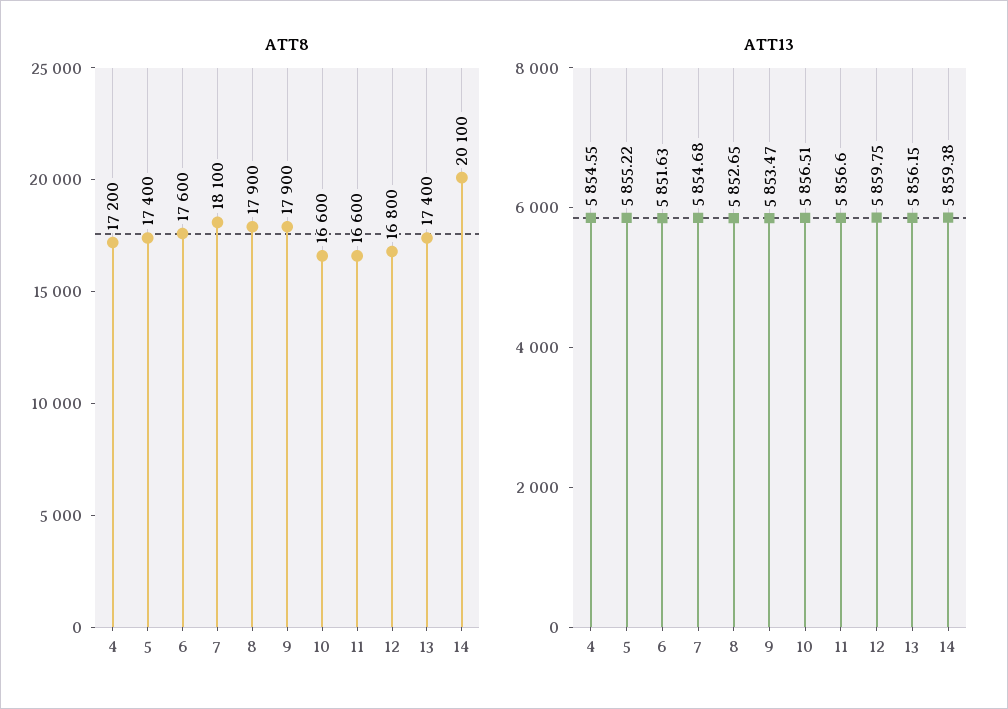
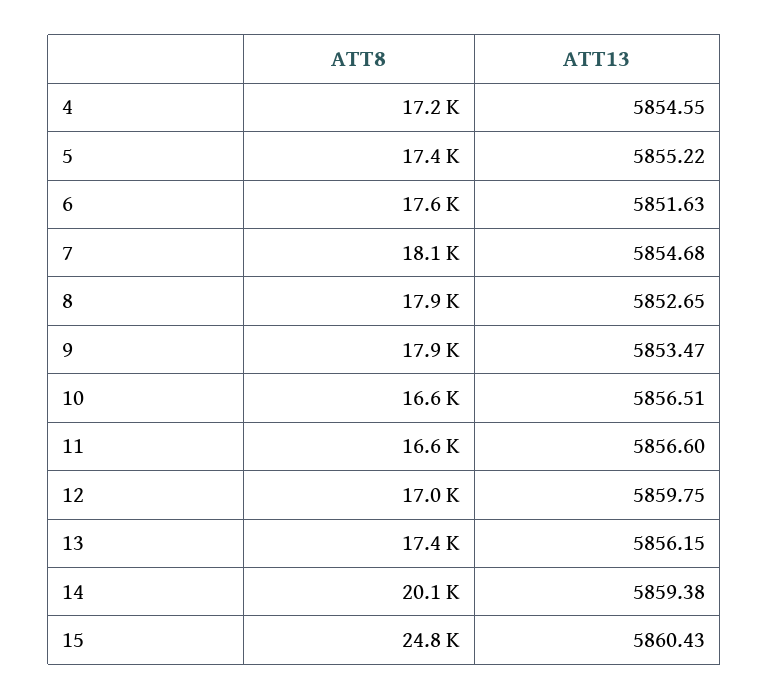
  {
    "ATT8": {
      "4": 17200,
      "5": 17400,
      "6": 17600,
      "7": 18100,
      "8": 17900,
      "9": 17900,
      "10": 16600,
      "11": 16600,
-     "12": 16800,
+     "12": 17000,
      "13": 17400,
-     "14": 20100
+     "14": 20100,
+     "15": 24800
    },
    "ATT13": {
      "4": 5854.55,
      "5": 5855.22,
      "6": 5851.63,
      "7": 5854.68,
      "8": 5852.65,
      "9": 5853.47,
      "10": 5856.51,
      "11": 5856.6,
      "12": 5859.75,
      "13": 5856.15,
-     "14": 5859.38
+     "14": 5859.38,
+     "15": 5860.43
    }
  }

